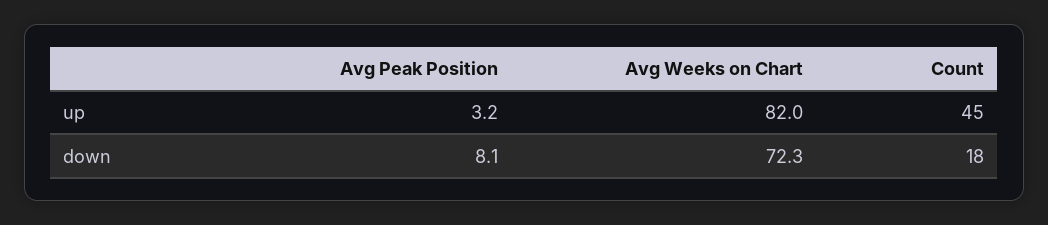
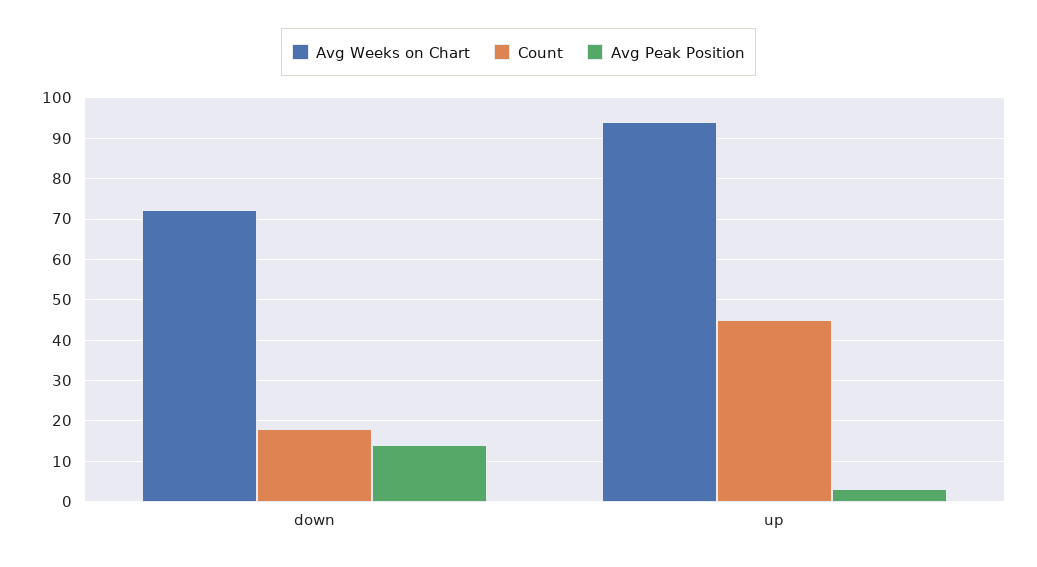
  {
    "Avg Peak Position": {
      "up": 3.2,
-     "down": 8.1
+     "down": 14
    },
    "Avg Weeks on Chart": {
-     "up": 82,
+     "up": 94,
      "down": 72.3
    },
    "Count": {
      "up": 45,
      "down": 18
    }
  }

